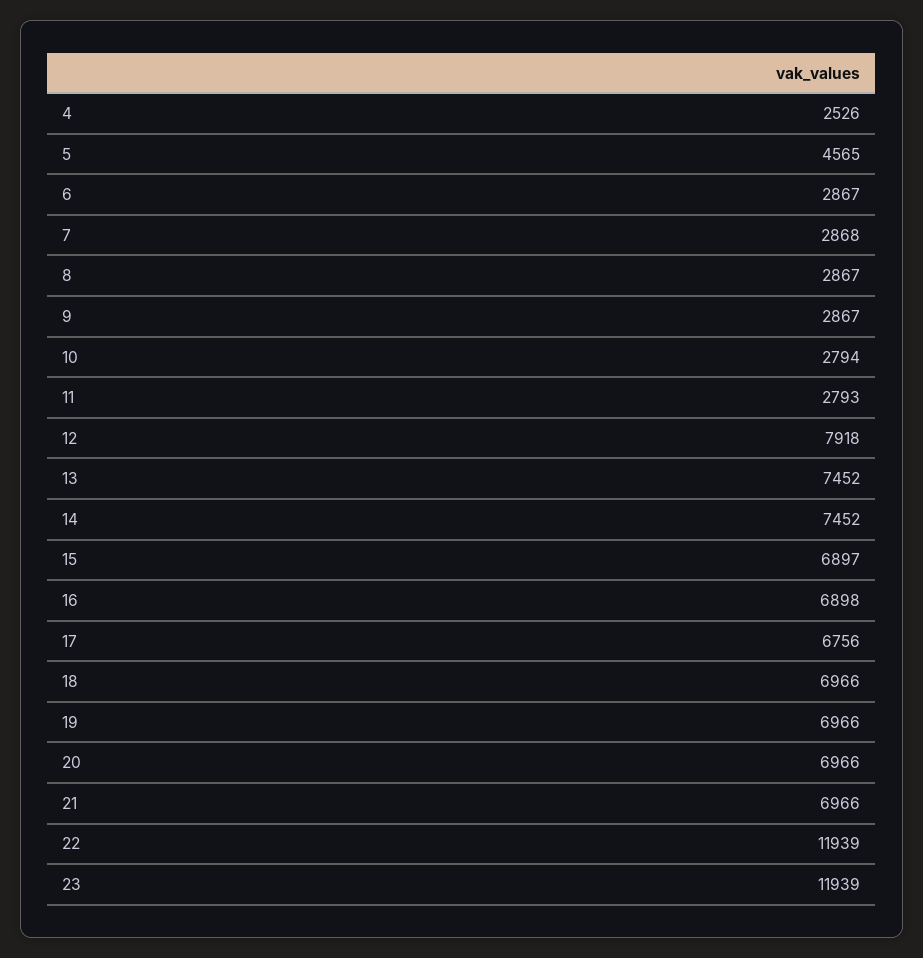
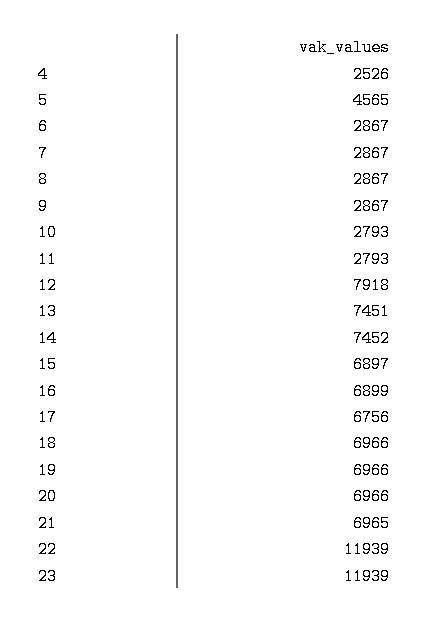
  {
    "4": 2526,
    "5": 4565,
    "6": 2867,
-   "7": 2868,
+   "7": 2867,
    "8": 2867,
    "9": 2867,
-   "10": 2794,
+   "10": 2793,
    "11": 2793,
    "12": 7918,
-   "13": 7452,
+   "13": 7451,
    "14": 7452,
    "15": 6897,
-   "16": 6898,
+   "16": 6899,
    "17": 6756,
    "18": 6966,
    "19": 6966,
    "20": 6966,
-   "21": 6966,
+   "21": 6965,
    "22": 11939,
    "23": 11939
  }

